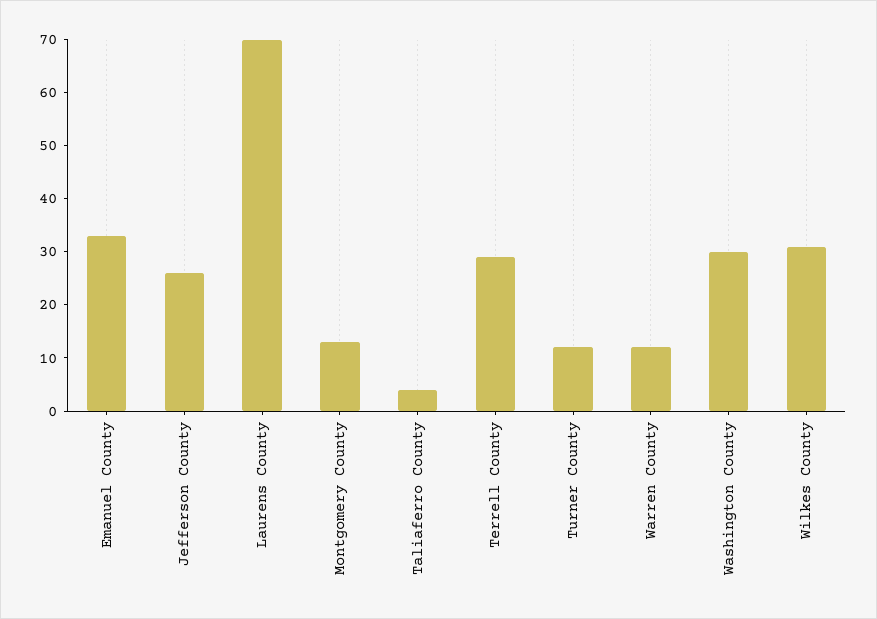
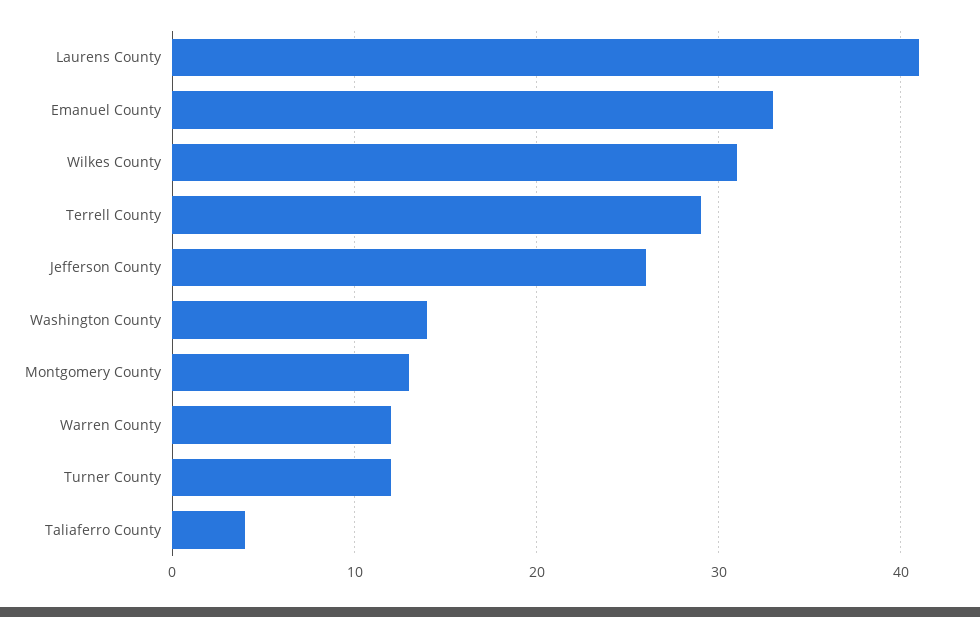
  {
    "Emanuel County": 33,
    "Jefferson County": 26,
-   "Laurens County": 70,
+   "Laurens County": 41,
    "Montgomery County": 13,
    "Taliaferro County": 4,
    "Terrell County": 29,
    "Turner County": 12,
    "Warren County": 12,
-   "Washington County": 30,
+   "Washington County": 14,
    "Wilkes County": 31
  }

